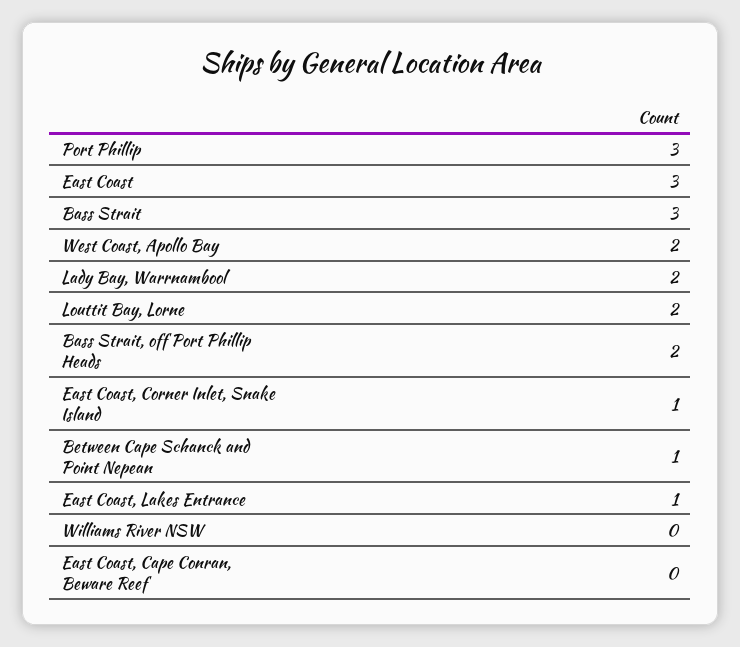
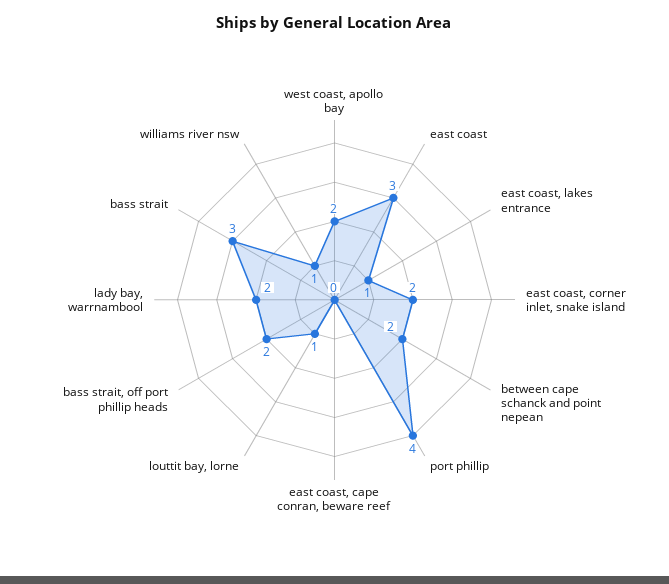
  {
-   "Port Phillip": 3,
+   "Port Phillip": 4,
    "East Coast": 3,
    "Bass Strait": 3,
    "West Coast, Apollo Bay": 2,
    "Lady Bay, Warrnambool": 2,
-   "Louttit Bay, Lorne": 2,
+   "Louttit Bay, Lorne": 1,
    "Bass Strait, off Port Phillip Heads": 2,
-   "East Coast, Corner Inlet, Snake Island": 1,
+   "East Coast, Corner Inlet, Snake Island": 2,
-   "Between Cape Schanck and Point Nepean": 1,
+   "Between Cape Schanck and Point Nepean": 2,
    "East Coast, Lakes Entrance": 1,
-   "Williams River NSW": 0,
+   "Williams River NSW": 1,
    "East Coast, Cape Conran, Beware Reef": 0
  }

